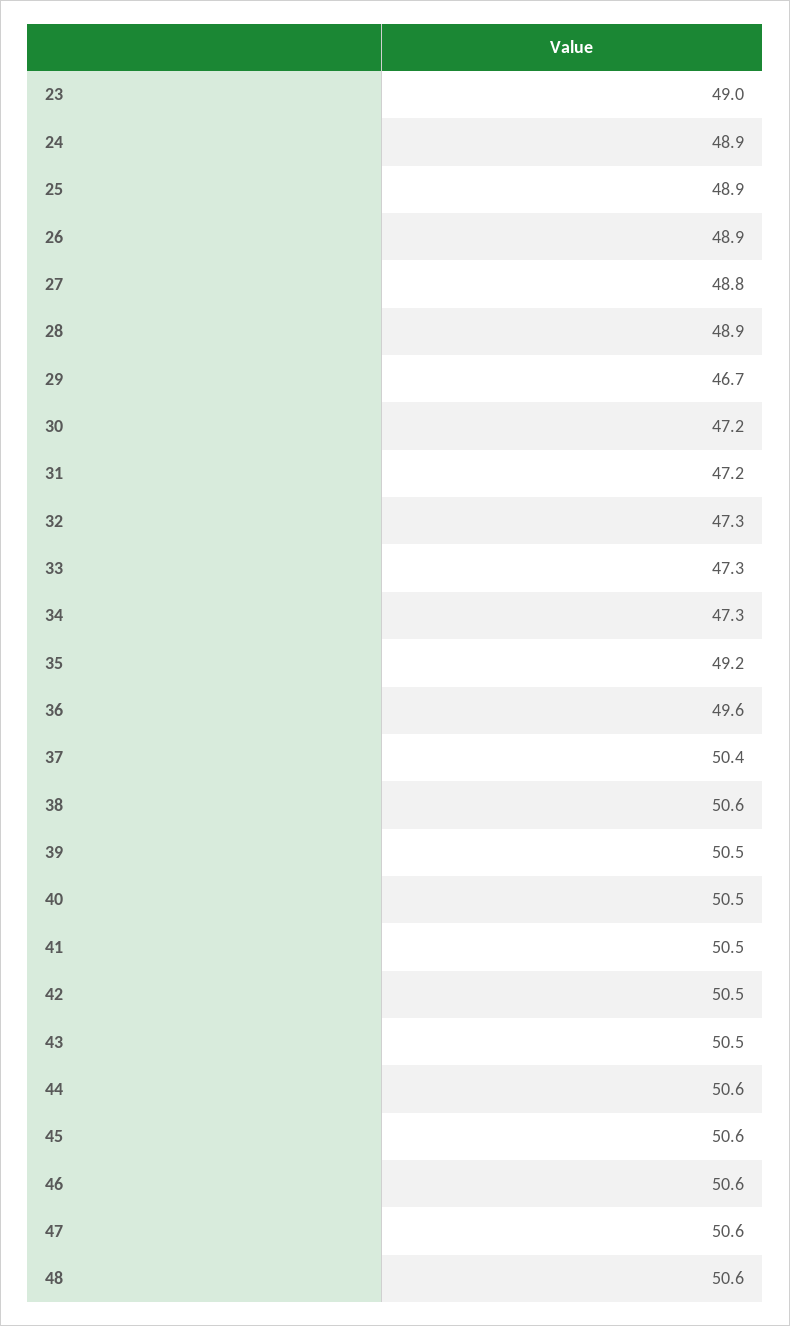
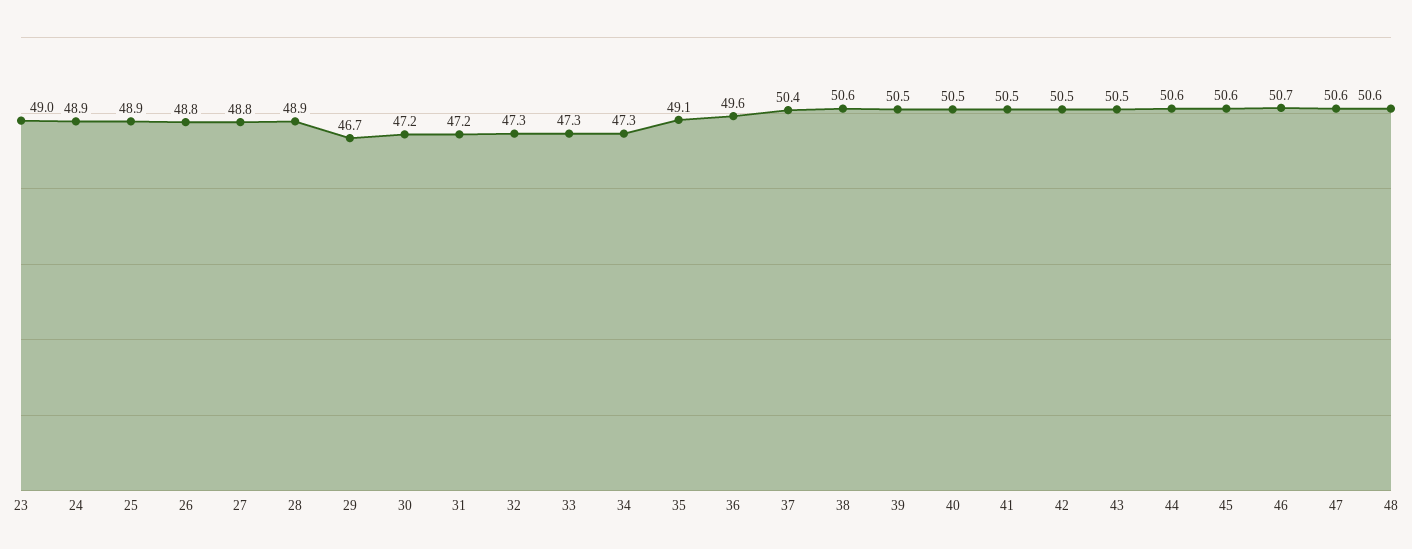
  {
    "23": 49,
    "24": 48.9,
    "25": 48.9,
-   "26": 48.9,
+   "26": 48.8,
    "27": 48.8,
    "28": 48.9,
    "29": 46.7,
    "30": 47.2,
    "31": 47.2,
    "32": 47.3,
    "33": 47.3,
    "34": 47.3,
-   "35": 49.2,
+   "35": 49.1,
    "36": 49.6,
    "37": 50.4,
    "38": 50.6,
    "39": 50.5,
    "40": 50.5,
    "41": 50.5,
    "42": 50.5,
    "43": 50.5,
    "44": 50.6,
    "45": 50.6,
-   "46": 50.6,
+   "46": 50.7,
    "47": 50.6,
    "48": 50.6
  }

